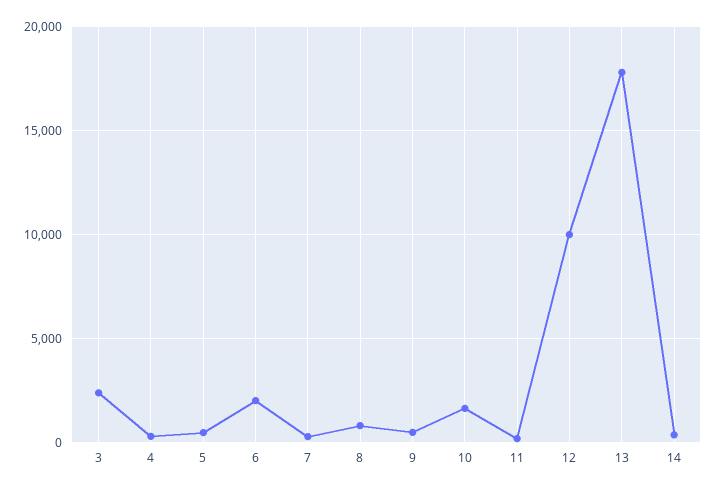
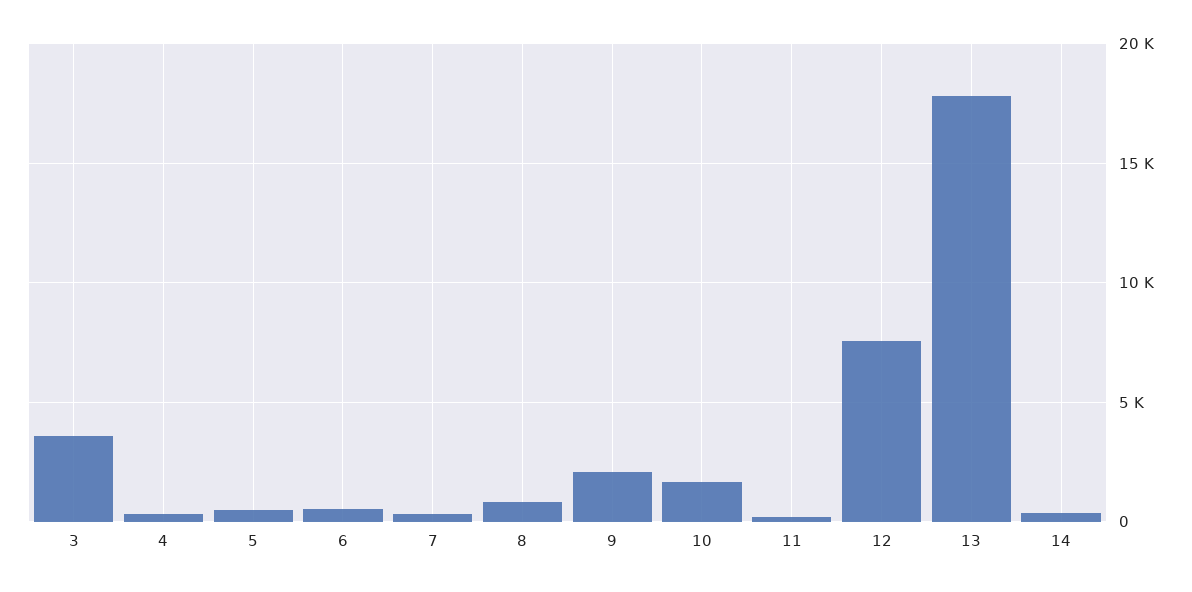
  {
-   "3": 2500,
+   "3": 3500,
    "4": 500,
    "5": 500,
-   "6": 2000,
+   "6": 500,
    "7": 500,
    "8": 1000,
-   "9": 500,
+   "9": 2000,
    "10": 1500,
    "11": 0,
-   "12": 10000,
+   "12": 7500,
    "13": 18000,
    "14": 500
  }

